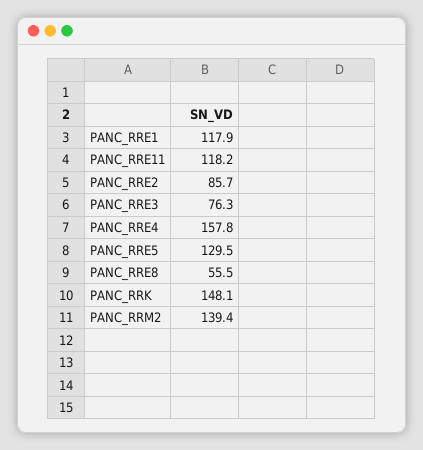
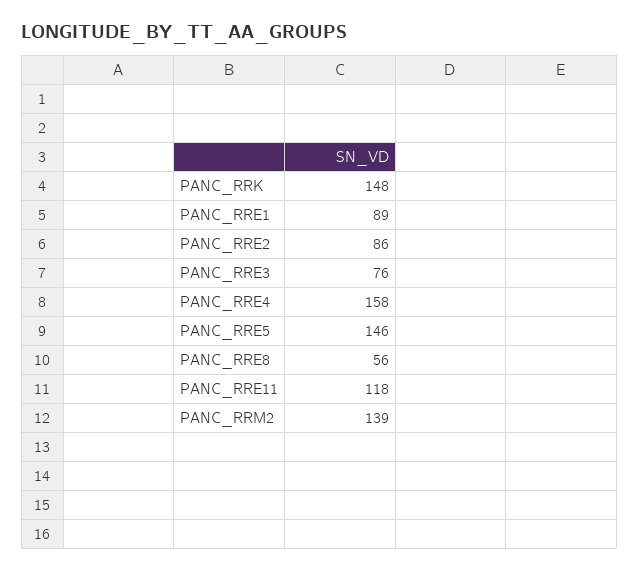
  {
-   "PANC_RRE1": 117.9,
+   "PANC_RRE1": 89,
    "PANC_RRE11": 118.2,
    "PANC_RRE2": 85.7,
    "PANC_RRE3": 76.3,
    "PANC_RRE4": 157.8,
-   "PANC_RRE5": 129.5,
+   "PANC_RRE5": 146,
    "PANC_RRE8": 55.5,
    "PANC_RRK": 148.1,
    "PANC_RRM2": 139.4
  }

